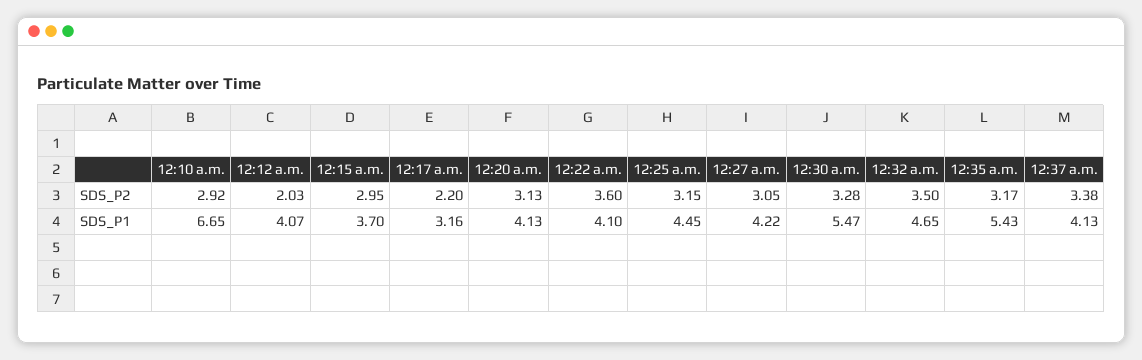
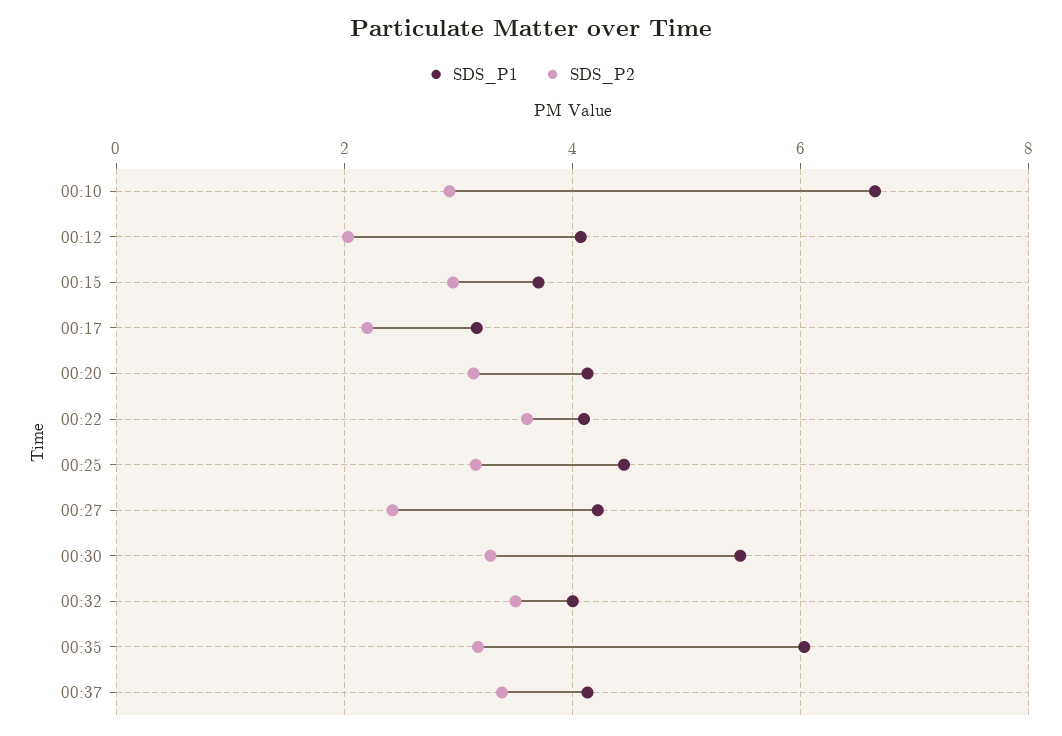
  {
    "SDS_P2": {
      "12:10 a.m.": 2.92,
      "12:12 a.m.": 2.03,
      "12:15 a.m.": 2.95,
      "12:17 a.m.": 2.2,
      "12:20 a.m.": 3.13,
      "12:22 a.m.": 3.6,
      "12:25 a.m.": 3.15,
-     "12:27 a.m.": 3.05,
+     "12:27 a.m.": 2.4,
      "12:30 a.m.": 3.28,
      "12:32 a.m.": 3.5,
      "12:35 a.m.": 3.17,
      "12:37 a.m.": 3.38
    },
    "SDS_P1": {
      "12:10 a.m.": 6.65,
      "12:12 a.m.": 4.07,
      "12:15 a.m.": 3.7,
      "12:17 a.m.": 3.16,
      "12:20 a.m.": 4.13,
      "12:22 a.m.": 4.1,
      "12:25 a.m.": 4.45,
      "12:27 a.m.": 4.22,
      "12:30 a.m.": 5.47,
-     "12:32 a.m.": 4.65,
+     "12:32 a.m.": 4,
-     "12:35 a.m.": 5.43,
+     "12:35 a.m.": 6,
      "12:37 a.m.": 4.13
    }
  }

